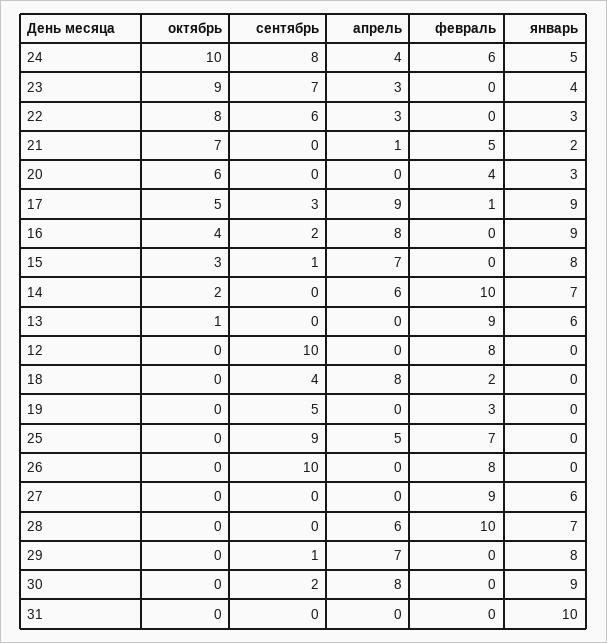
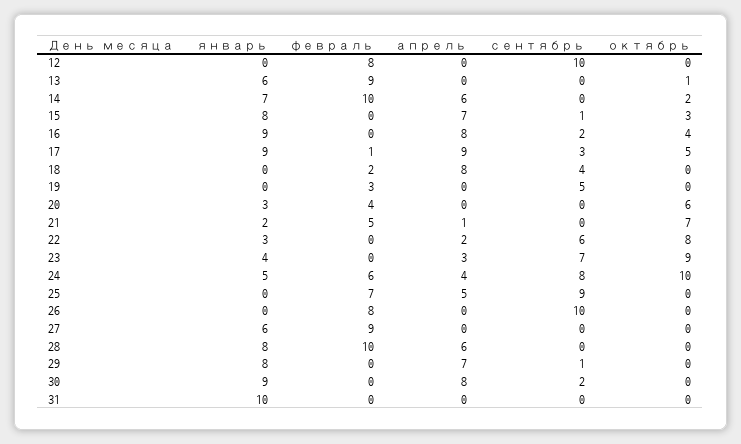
  {
    "октябрь": {
      "24": 10,
      "23": 9,
      "22": 8,
      "21": 7,
      "20": 6,
      "17": 5,
      "16": 4,
      "15": 3,
      "14": 2,
      "13": 1,
      "12": 0,
      "18": 0,
      "19": 0,
      "25": 0,
      "26": 0,
      "27": 0,
      "28": 0,
      "29": 0,
      "30": 0,
      "31": 0
    },
    "сентябрь": {
      "24": 8,
      "23": 7,
      "22": 6,
      "21": 0,
      "20": 0,
      "17": 3,
      "16": 2,
      "15": 1,
      "14": 0,
      "13": 0,
      "12": 10,
      "18": 4,
      "19": 5,
      "25": 9,
      "26": 10,
      "27": 0,
      "28": 0,
      "29": 1,
      "30": 2,
      "31": 0
    },
    "апрель": {
      "24": 4,
      "23": 3,
-     "22": 3,
+     "22": 2,
      "21": 1,
      "20": 0,
      "17": 9,
      "16": 8,
      "15": 7,
      "14": 6,
      "13": 0,
      "12": 0,
      "18": 8,
      "19": 0,
      "25": 5,
      "26": 0,
      "27": 0,
      "28": 6,
      "29": 7,
      "30": 8,
      "31": 0
    },
    "февраль": {
      "24": 6,
      "23": 0,
      "22": 0,
      "21": 5,
      "20": 4,
      "17": 1,
      "16": 0,
      "15": 0,
      "14": 10,
      "13": 9,
      "12": 8,
      "18": 2,
      "19": 3,
      "25": 7,
      "26": 8,
      "27": 9,
      "28": 10,
      "29": 0,
      "30": 0,
      "31": 0
    },
    "январь": {
      "24": 5,
      "23": 4,
      "22": 3,
      "21": 2,
      "20": 3,
      "17": 9,
      "16": 9,
      "15": 8,
      "14": 7,
      "13": 6,
      "12": 0,
      "18": 0,
      "19": 0,
      "25": 0,
      "26": 0,
      "27": 6,
-     "28": 7,
+     "28": 8,
      "29": 8,
      "30": 9,
      "31": 10
    }
  }

